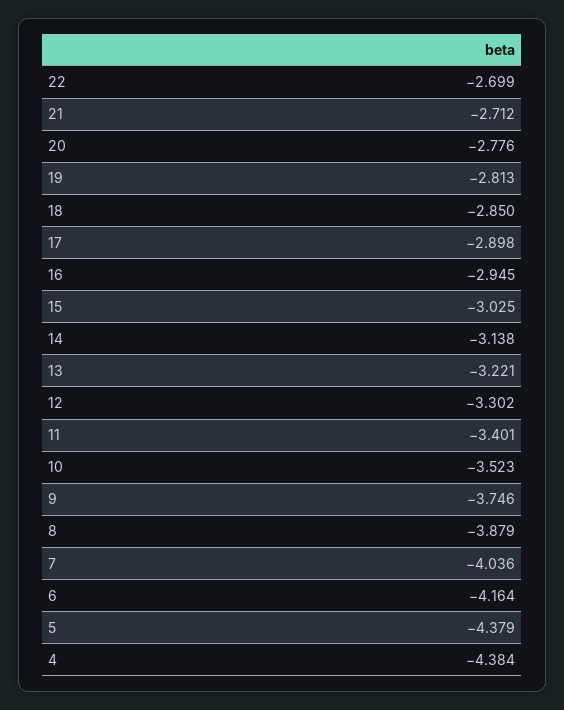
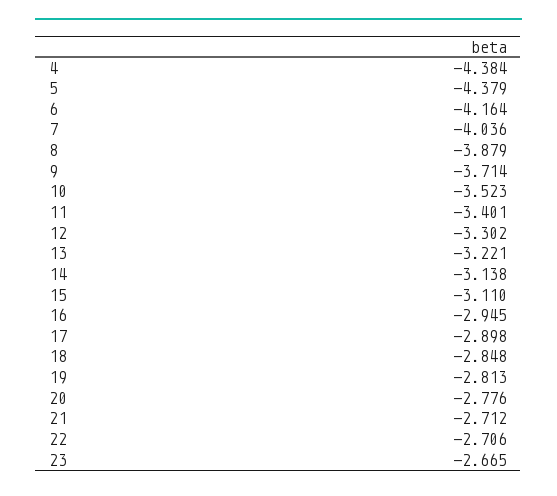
  {
-   "22": -2.699,
+   "22": -2.706,
    "21": -2.712,
    "20": -2.776,
    "19": -2.813,
-   "18": -2.85,
+   "18": -2.848,
    "17": -2.898,
    "16": -2.945,
-   "15": -3.025,
+   "15": -3.11,
    "14": -3.138,
    "13": -3.221,
    "12": -3.302,
    "11": -3.401,
    "10": -3.523,
-   "9": -3.746,
+   "9": -3.714,
    "8": -3.879,
    "7": -4.036,
    "6": -4.164,
    "5": -4.379,
-   "4": -4.384
+   "4": -4.384,
+   "23": -2.665
  }

